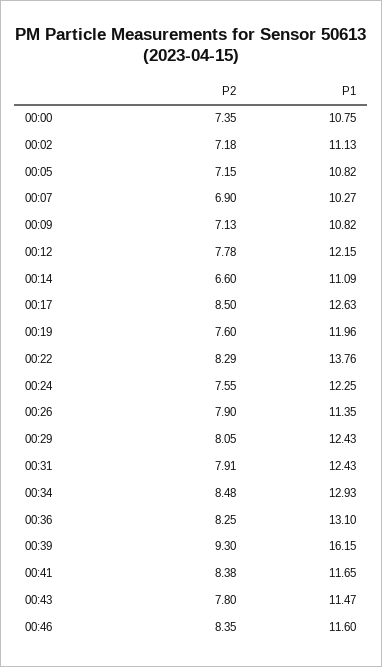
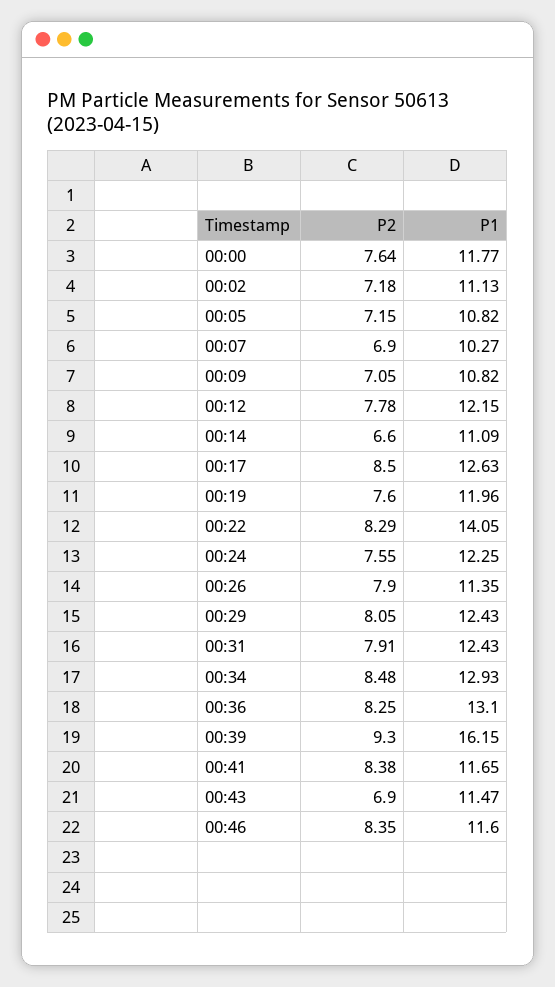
  {
    "P2": {
-     "00:00": 7.35,
+     "00:00": 7.64,
      "00:02": 7.18,
      "00:05": 7.15,
      "00:07": 6.9,
-     "00:09": 7.13,
+     "00:09": 7.05,
      "00:12": 7.78,
      "00:14": 6.6,
      "00:17": 8.5,
      "00:19": 7.6,
      "00:22": 8.29,
      "00:24": 7.55,
      "00:26": 7.9,
      "00:29": 8.05,
      "00:31": 7.91,
      "00:34": 8.48,
      "00:36": 8.25,
      "00:39": 9.3,
      "00:41": 8.38,
-     "00:43": 7.8,
+     "00:43": 6.9,
      "00:46": 8.35
    },
    "P1": {
-     "00:00": 10.75,
+     "00:00": 11.77,
      "00:02": 11.13,
      "00:05": 10.82,
      "00:07": 10.27,
      "00:09": 10.82,
      "00:12": 12.15,
      "00:14": 11.09,
      "00:17": 12.63,
      "00:19": 11.96,
-     "00:22": 13.76,
+     "00:22": 14.05,
      "00:24": 12.25,
      "00:26": 11.35,
      "00:29": 12.43,
      "00:31": 12.43,
      "00:34": 12.93,
      "00:36": 13.1,
      "00:39": 16.15,
      "00:41": 11.65,
      "00:43": 11.47,
      "00:46": 11.6
    }
  }

